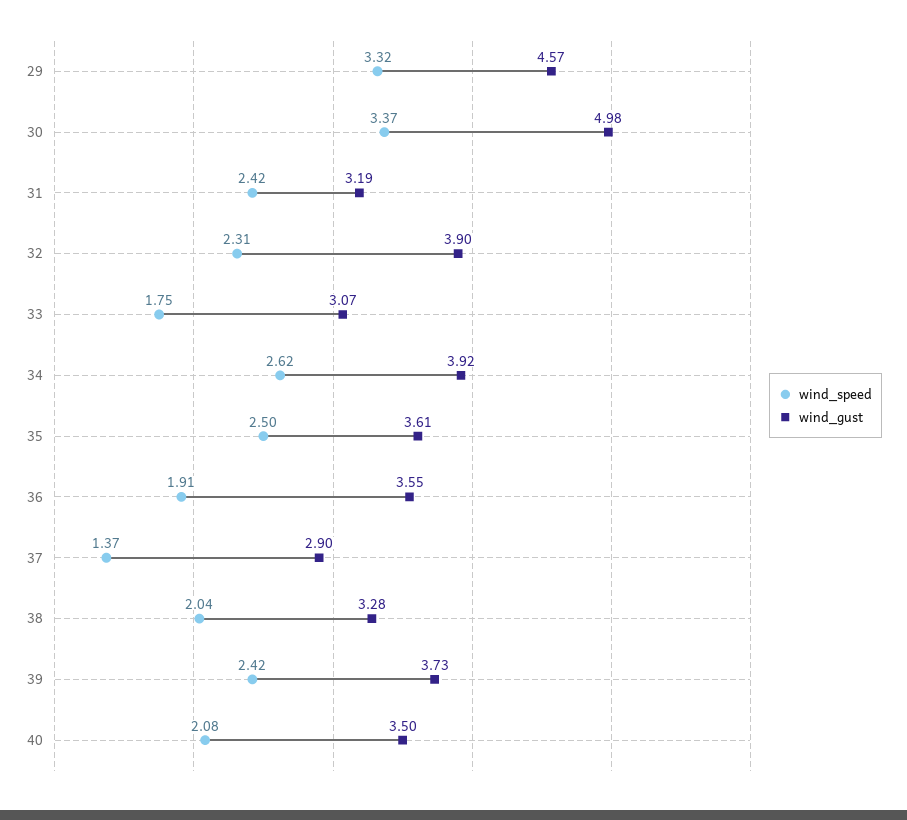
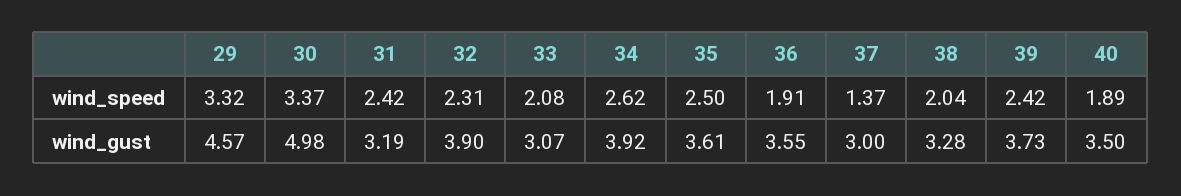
  {
    "wind_speed": {
      "29": 3.32,
      "30": 3.37,
      "31": 2.42,
      "32": 2.31,
-     "33": 1.75,
+     "33": 2.08,
      "34": 2.62,
      "35": 2.5,
      "36": 1.91,
      "37": 1.37,
      "38": 2.04,
      "39": 2.42,
-     "40": 2.08
+     "40": 1.89
    },
    "wind_gust": {
      "29": 4.57,
      "30": 4.98,
      "31": 3.19,
      "32": 3.9,
      "33": 3.07,
      "34": 3.92,
      "35": 3.61,
      "36": 3.55,
-     "37": 2.9,
+     "37": 3,
      "38": 3.28,
      "39": 3.73,
      "40": 3.5
    }
  }

